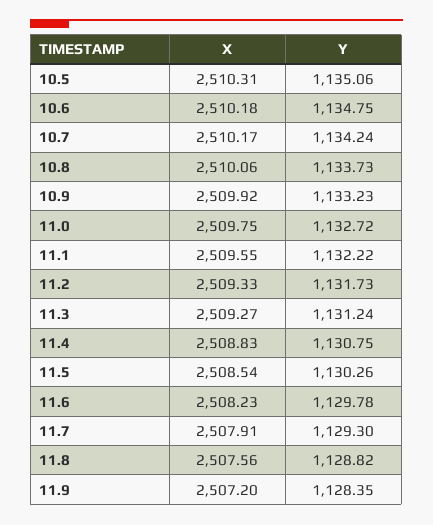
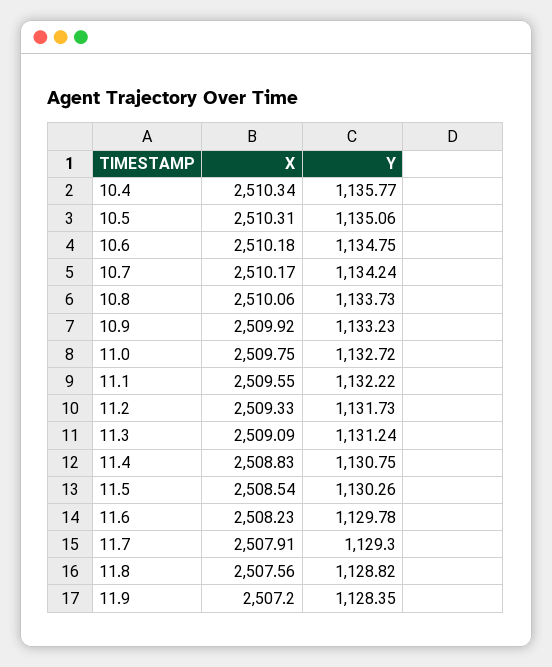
  {
    "X": {
      "10.5": 2510.31,
      "10.6": 2510.18,
      "10.7": 2510.17,
      "10.8": 2510.06,
      "10.9": 2509.92,
      "11.0": 2509.75,
      "11.1": 2509.55,
      "11.2": 2509.33,
-     "11.3": 2509.27,
+     "11.3": 2509.09,
      "11.4": 2508.83,
      "11.5": 2508.54,
      "11.6": 2508.23,
      "11.7": 2507.91,
      "11.8": 2507.56,
-     "11.9": 2507.2
+     "11.9": 2507.2,
+     "10.4": 2510.34
    },
    "Y": {
      "10.5": 1135.06,
      "10.6": 1134.75,
      "10.7": 1134.24,
      "10.8": 1133.73,
      "10.9": 1133.23,
      "11.0": 1132.72,
      "11.1": 1132.22,
      "11.2": 1131.73,
      "11.3": 1131.24,
      "11.4": 1130.75,
      "11.5": 1130.26,
      "11.6": 1129.78,
      "11.7": 1129.3,
      "11.8": 1128.82,
-     "11.9": 1128.35
+     "11.9": 1128.35,
+     "10.4": 1135.77
    }
  }

